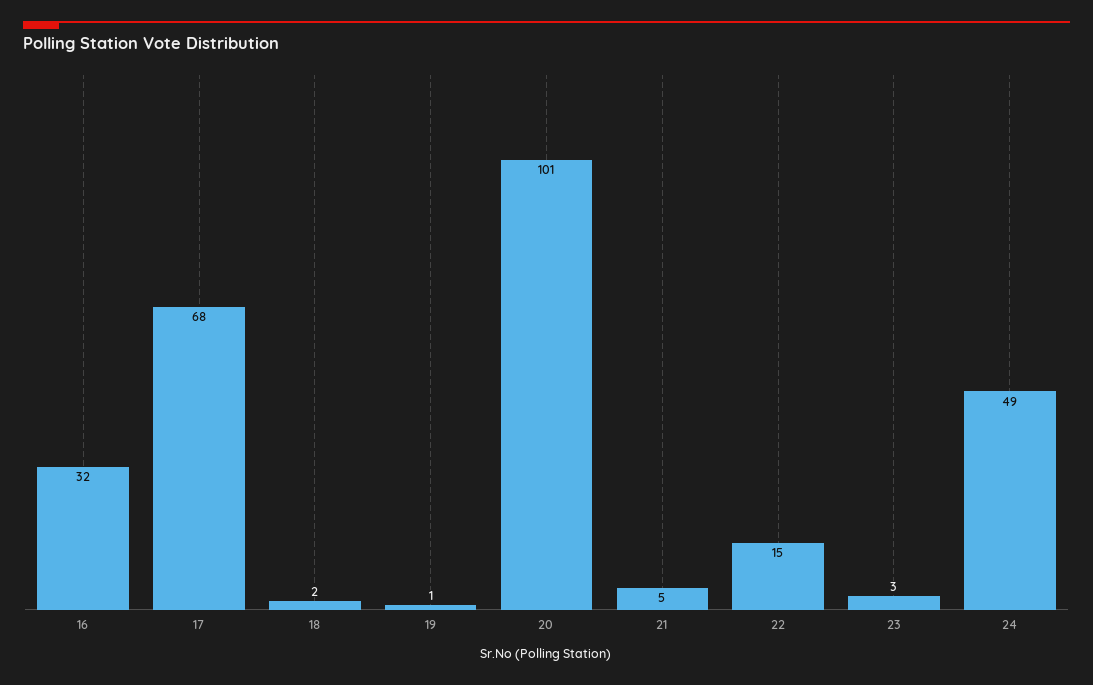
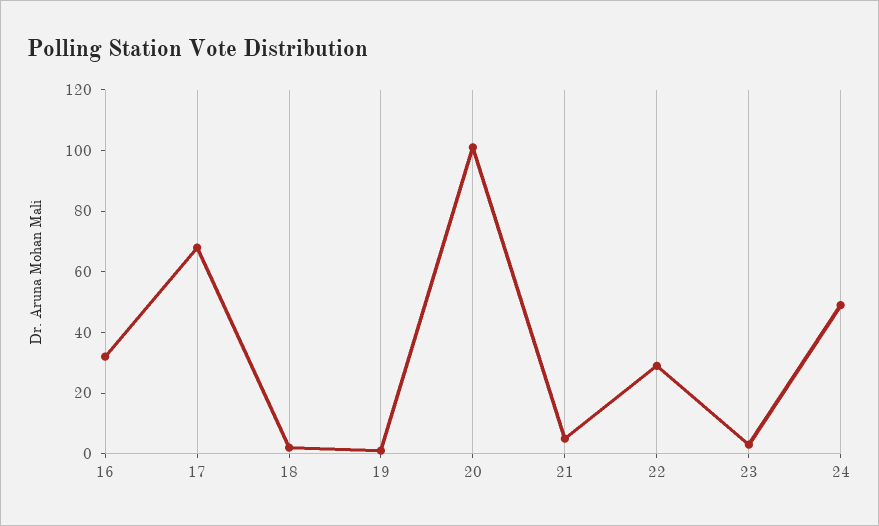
  {
    "16": 32,
    "17": 68,
    "18": 2,
    "19": 1,
    "20": 101,
    "21": 5,
-   "22": 15,
+   "22": 30,
    "23": 3,
    "24": 49
  }

